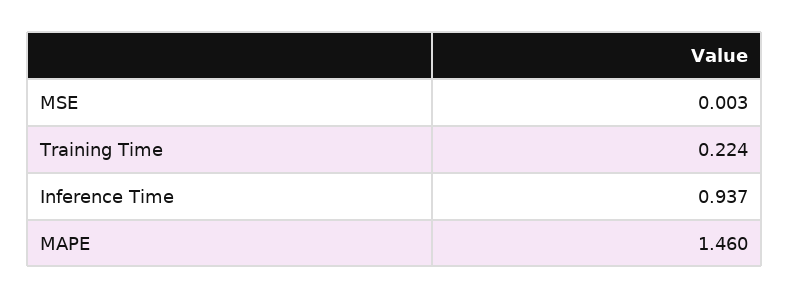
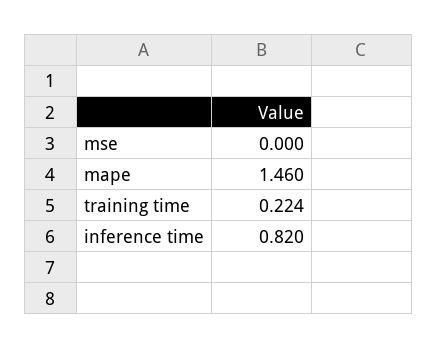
  {
-   "MSE": 0.003,
+   "MSE": 0,
    "Training Time": 0.224,
-   "Inference Time": 0.937,
+   "Inference Time": 0.82,
    "MAPE": 1.46
  }

